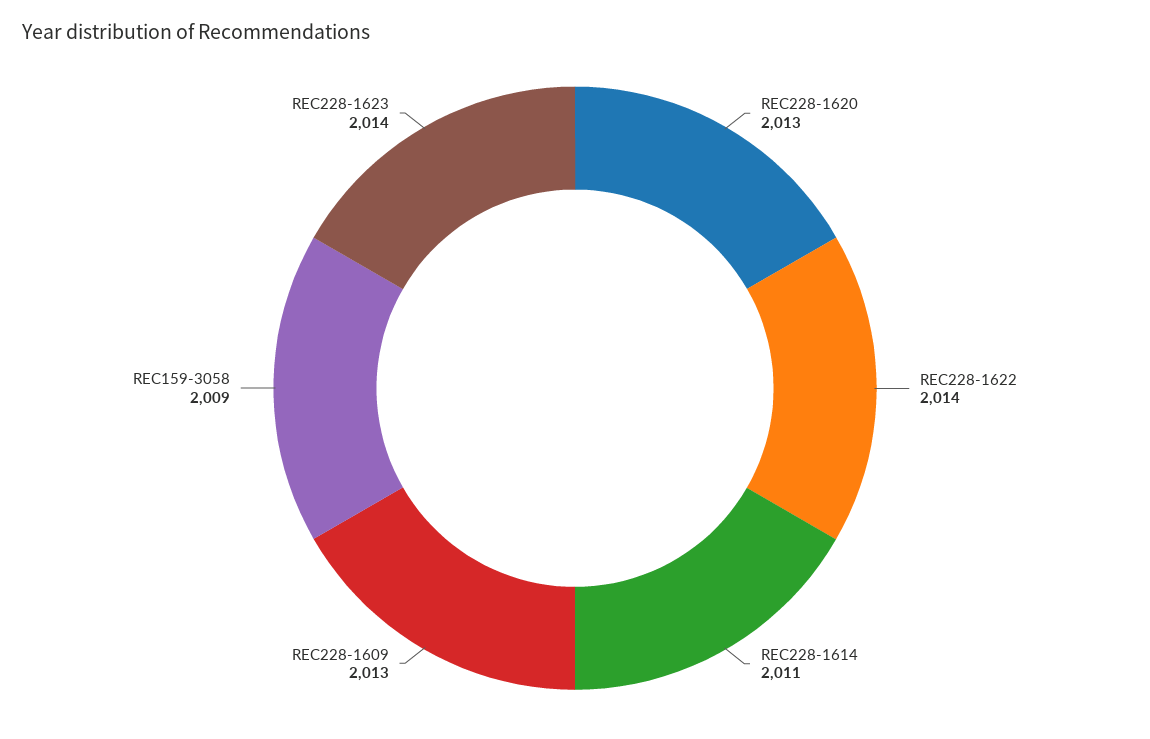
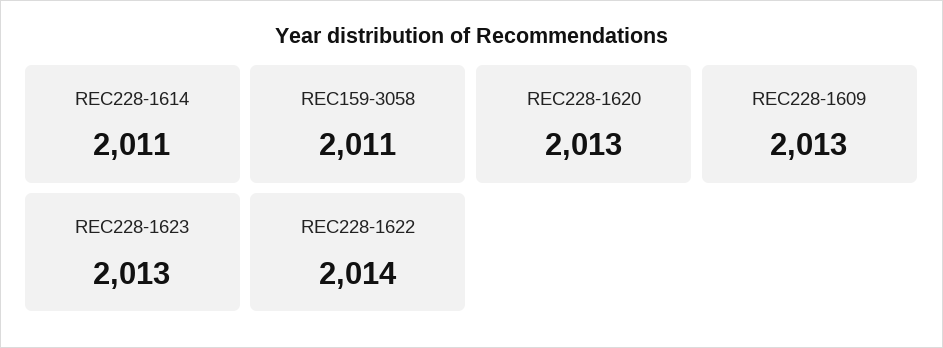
  {
    "REC228-1620": 2013,
    "REC228-1622": 2014,
    "REC228-1614": 2011,
    "REC228-1609": 2013,
-   "REC159-3058": 2009,
+   "REC159-3058": 2011,
-   "REC228-1623": 2014
+   "REC228-1623": 2013
  }

